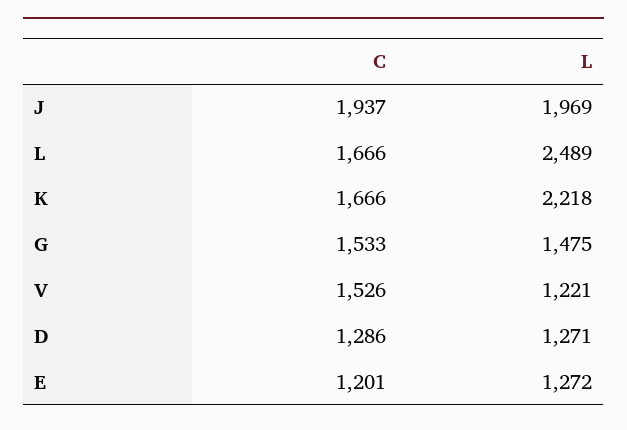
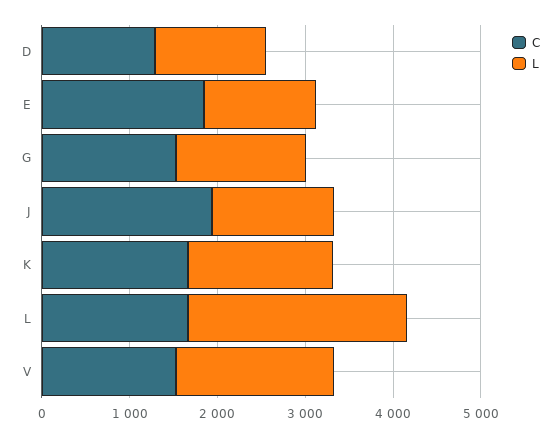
  {
    "C": {
      "J": 1937,
      "L": 1666,
      "K": 1666,
      "G": 1533,
      "V": 1526,
      "D": 1286,
-     "E": 1201
+     "E": 1800
    },
    "L": {
-     "J": 1969,
+     "J": 1400,
      "L": 2489,
-     "K": 2218,
+     "K": 1600,
      "G": 1475,
-     "V": 1221,
+     "V": 1800,
      "D": 1271,
      "E": 1272
    }
  }

